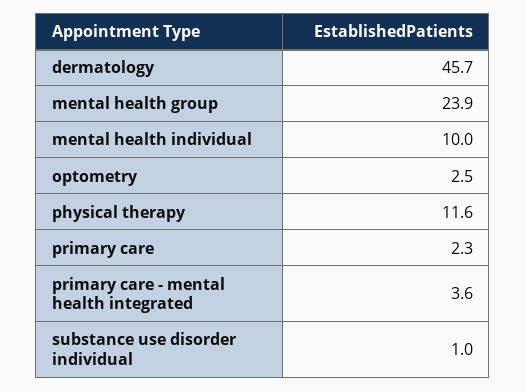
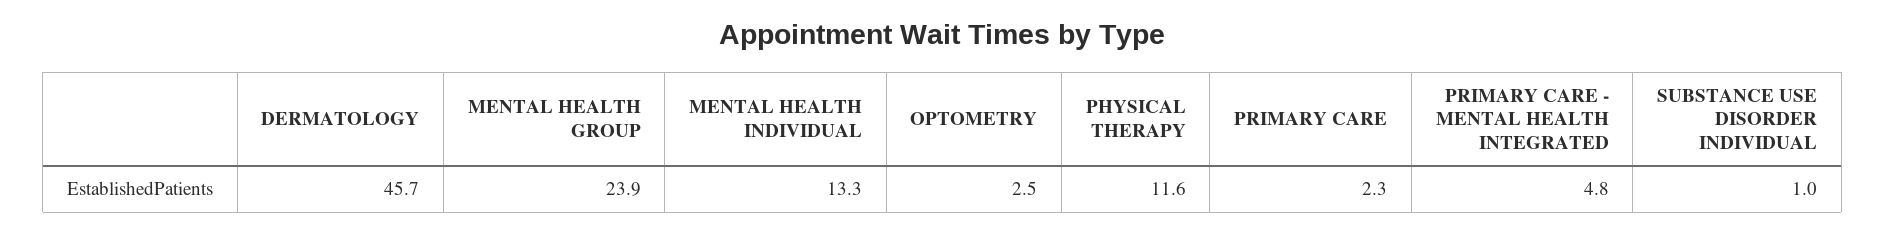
  {
    "dermatology": 45.7,
    "mental health group": 23.9,
-   "mental health individual": 10,
+   "mental health individual": 13.3,
    "optometry": 2.5,
    "physical therapy": 11.6,
    "primary care": 2.3,
-   "primary care - mental health integrated": 3.6,
+   "primary care - mental health integrated": 4.8,
    "substance use disorder individual": 1
  }

